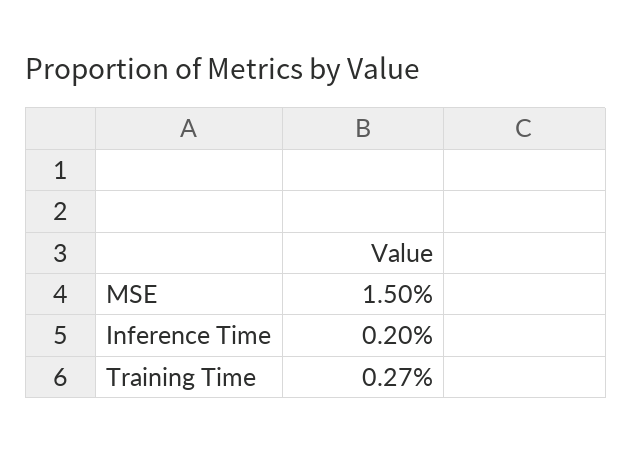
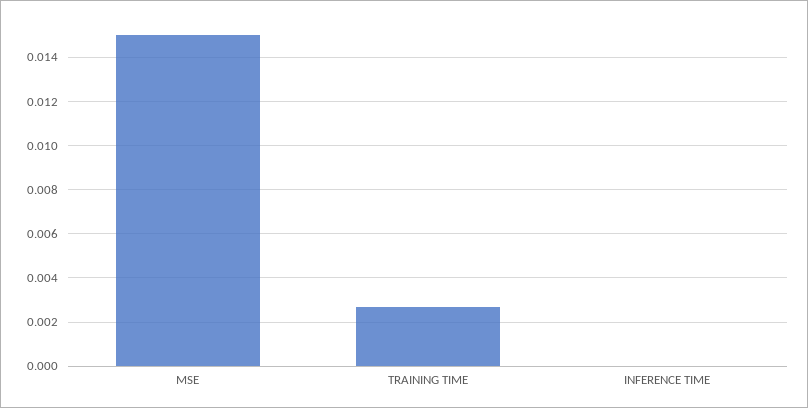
  {
    "MSE": 0.015,
-   "Inference Time": 0.002,
+   "Inference Time": 0,
    "Training Time": 0.0027
  }

